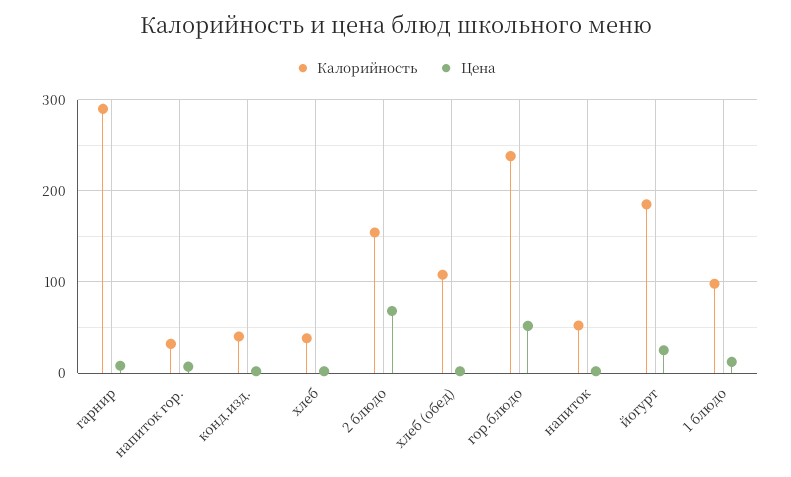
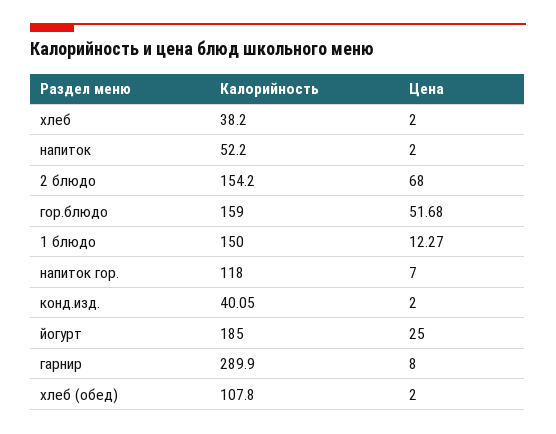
  {
    "Калорийность": {
      "гарнир": 289.9,
-     "напиток гор.": 30,
+     "напиток гор.": 118,
      "конд.изд.": 40.05,
      "хлеб": 38.2,
      "2 блюдо": 154.2,
      "хлеб (обед)": 107.8,
-     "гор.блюдо": 240,
+     "гор.блюдо": 159,
      "напиток": 52.2,
      "йогурт": 185,
-     "1 блюдо": 100
+     "1 блюдо": 150
    },
    "Цена": {
      "гарнир": 8,
      "напиток гор.": 7,
      "конд.изд.": 2,
      "хлеб": 2,
      "2 блюдо": 68,
      "хлеб (обед)": 2,
      "гор.блюдо": 51.68,
      "напиток": 2,
      "йогурт": 25,
      "1 блюдо": 12.27
    }
  }

